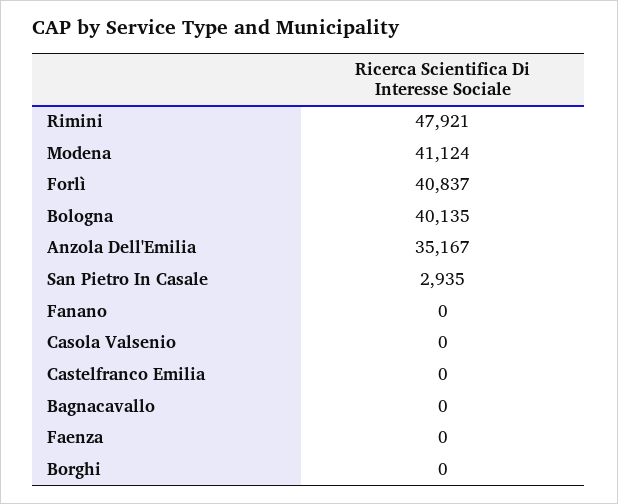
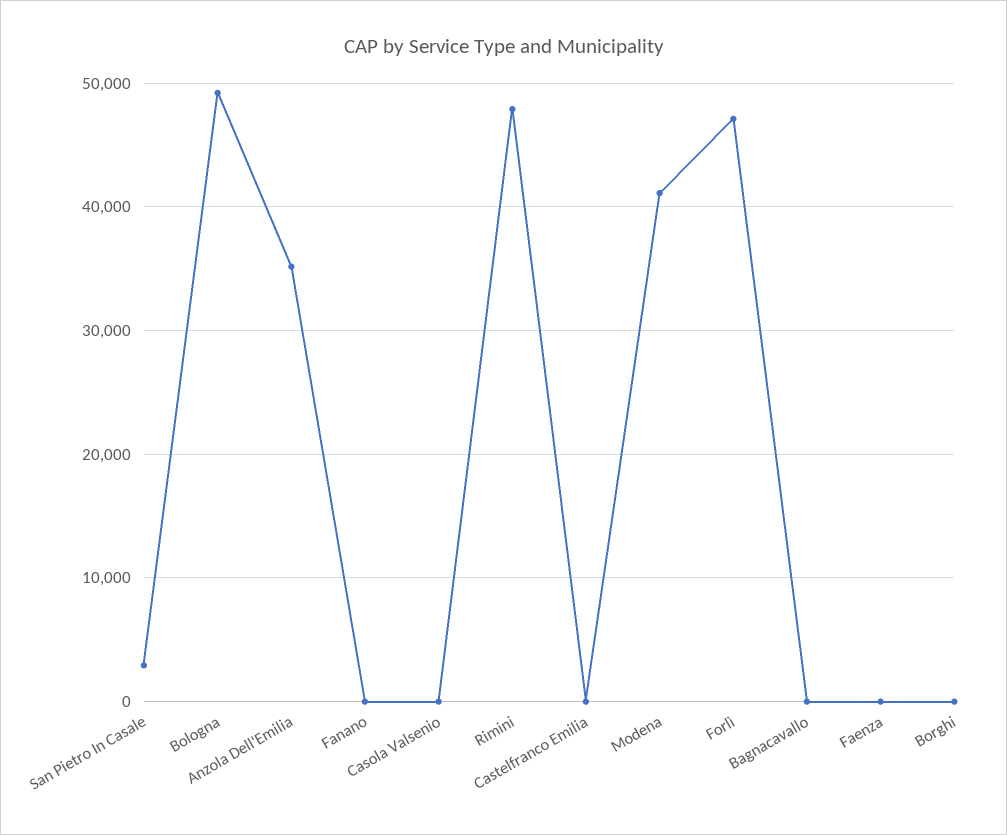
  {
    "Rimini": 47921,
    "Modena": 41124,
-   "Forlì": 40837,
+   "Forlì": 47000,
-   "Bologna": 40135,
+   "Bologna": 49000,
    "Anzola Dell'Emilia": 35167,
    "San Pietro In Casale": 2935,
    "Fanano": 0,
    "Casola Valsenio": 0,
    "Castelfranco Emilia": 0,
    "Bagnacavallo": 0,
    "Faenza": 0,
    "Borghi": 0
  }

